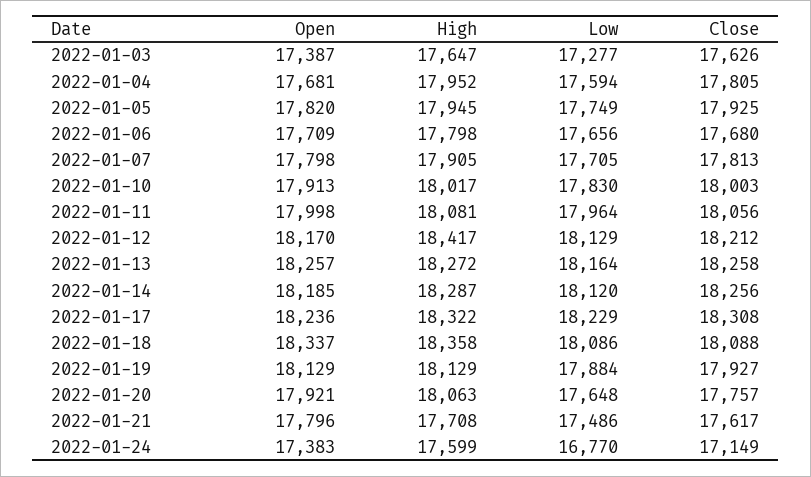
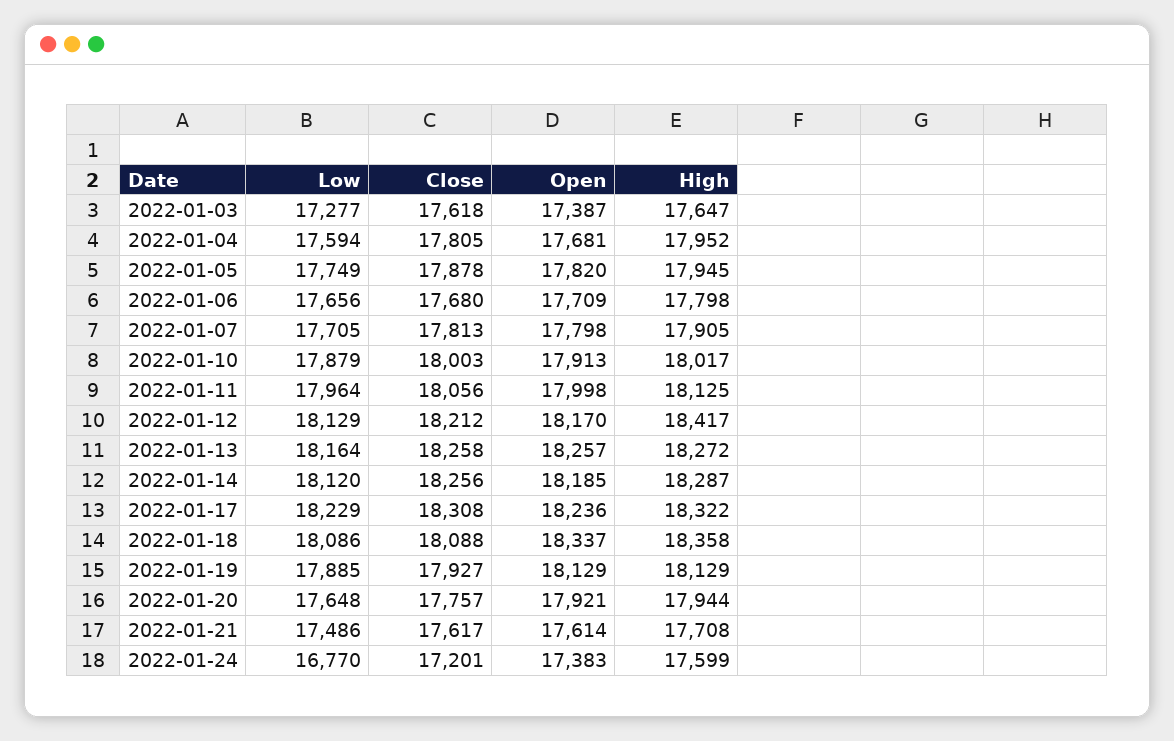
  {
    "Open": {
      "2022-01-03": 17387,
      "2022-01-04": 17681,
      "2022-01-05": 17820,
      "2022-01-06": 17709,
      "2022-01-07": 17798,
      "2022-01-10": 17913,
      "2022-01-11": 17998,
      "2022-01-12": 18170,
      "2022-01-13": 18257,
      "2022-01-14": 18185,
      "2022-01-17": 18236,
      "2022-01-18": 18337,
      "2022-01-19": 18129,
      "2022-01-20": 17921,
-     "2022-01-21": 17796,
+     "2022-01-21": 17614,
      "2022-01-24": 17383
    },
    "High": {
      "2022-01-03": 17647,
      "2022-01-04": 17952,
      "2022-01-05": 17945,
      "2022-01-06": 17798,
      "2022-01-07": 17905,
      "2022-01-10": 18017,
-     "2022-01-11": 18081,
+     "2022-01-11": 18125,
      "2022-01-12": 18417,
      "2022-01-13": 18272,
      "2022-01-14": 18287,
      "2022-01-17": 18322,
      "2022-01-18": 18358,
      "2022-01-19": 18129,
-     "2022-01-20": 18063,
+     "2022-01-20": 17944,
      "2022-01-21": 17708,
      "2022-01-24": 17599
    },
    "Low": {
      "2022-01-03": 17277,
      "2022-01-04": 17594,
      "2022-01-05": 17749,
      "2022-01-06": 17656,
      "2022-01-07": 17705,
-     "2022-01-10": 17830,
+     "2022-01-10": 17879,
      "2022-01-11": 17964,
      "2022-01-12": 18129,
      "2022-01-13": 18164,
      "2022-01-14": 18120,
      "2022-01-17": 18229,
      "2022-01-18": 18086,
-     "2022-01-19": 17884,
+     "2022-01-19": 17885,
      "2022-01-20": 17648,
      "2022-01-21": 17486,
      "2022-01-24": 16770
    },
    "Close": {
-     "2022-01-03": 17626,
+     "2022-01-03": 17618,
      "2022-01-04": 17805,
-     "2022-01-05": 17925,
+     "2022-01-05": 17878,
      "2022-01-06": 17680,
      "2022-01-07": 17813,
      "2022-01-10": 18003,
      "2022-01-11": 18056,
      "2022-01-12": 18212,
      "2022-01-13": 18258,
      "2022-01-14": 18256,
      "2022-01-17": 18308,
      "2022-01-18": 18088,
      "2022-01-19": 17927,
      "2022-01-20": 17757,
      "2022-01-21": 17617,
-     "2022-01-24": 17149
+     "2022-01-24": 17201
    }
  }

